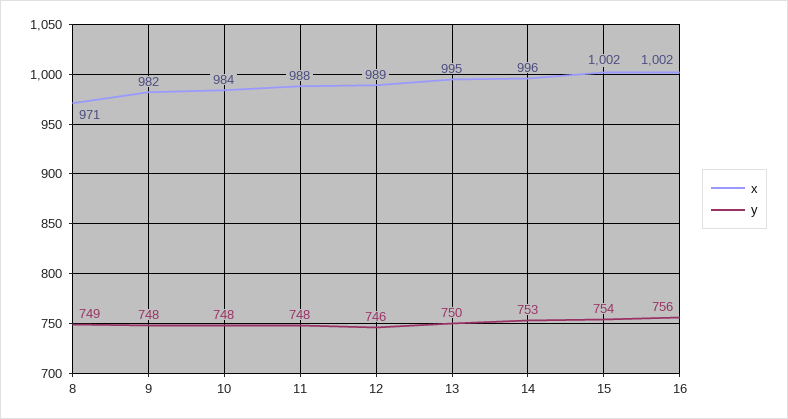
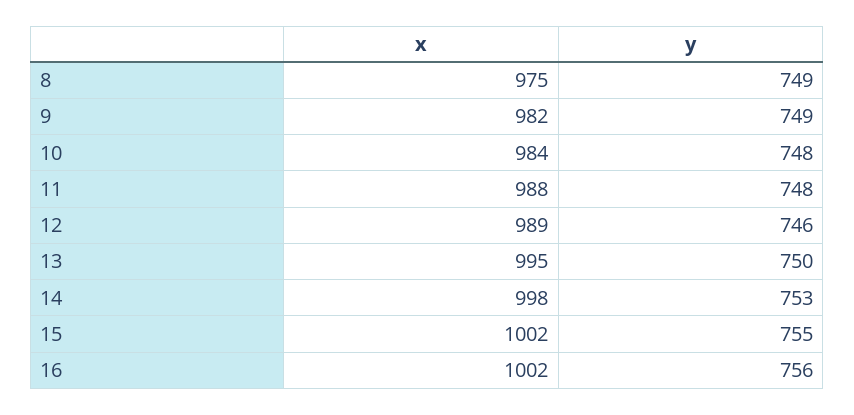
  {
    "x": {
-     "8": 971,
+     "8": 975,
      "9": 982,
      "10": 984,
      "11": 988,
      "12": 989,
      "13": 995,
-     "14": 996,
+     "14": 998,
      "15": 1002,
      "16": 1002
    },
    "y": {
      "8": 749,
-     "9": 748,
+     "9": 749,
      "10": 748,
      "11": 748,
      "12": 746,
      "13": 750,
      "14": 753,
-     "15": 754,
+     "15": 755,
      "16": 756
    }
  }

